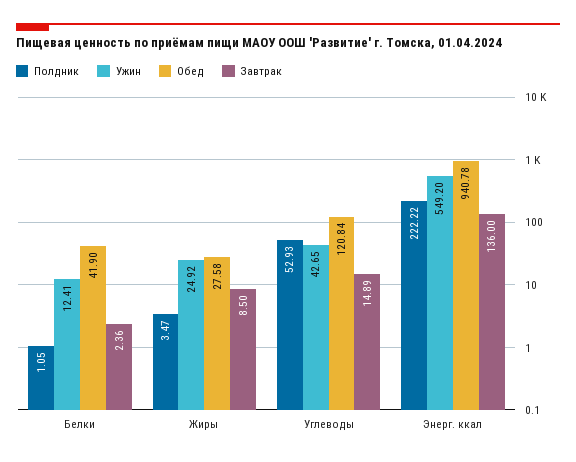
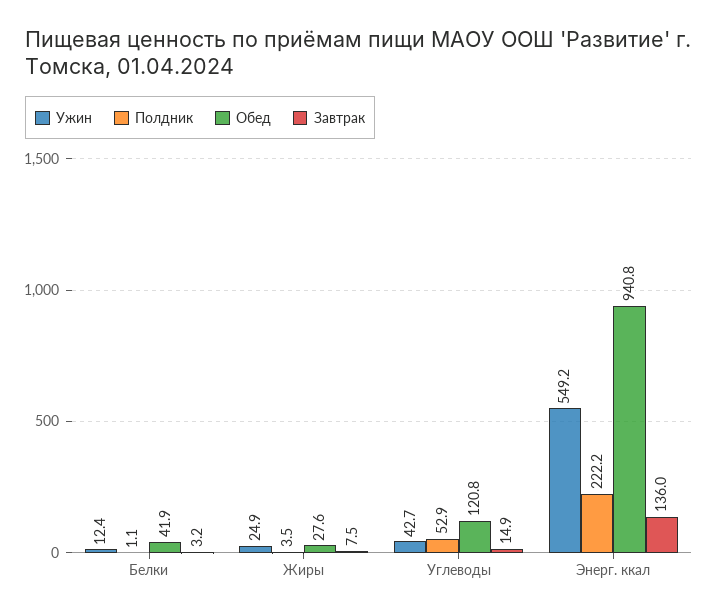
  {
    "Полдник": {
      "Белки": 1.05,
      "Жиры": 3.47,
      "Углеводы": 52.93,
      "Энерг. ккал": 222.22
    },
    "Ужин": {
      "Белки": 12.41,
      "Жиры": 24.92,
      "Углеводы": 42.65,
      "Энерг. ккал": 549.2
    },
    "Обед": {
      "Белки": 41.9,
      "Жиры": 27.58,
      "Углеводы": 120.84,
      "Энерг. ккал": 940.78
    },
    "Завтрак": {
-     "Белки": 2.36,
+     "Белки": 3.2,
-     "Жиры": 8.5,
+     "Жиры": 7.5,
      "Углеводы": 14.89,
      "Энерг. ккал": 136
    }
  }

